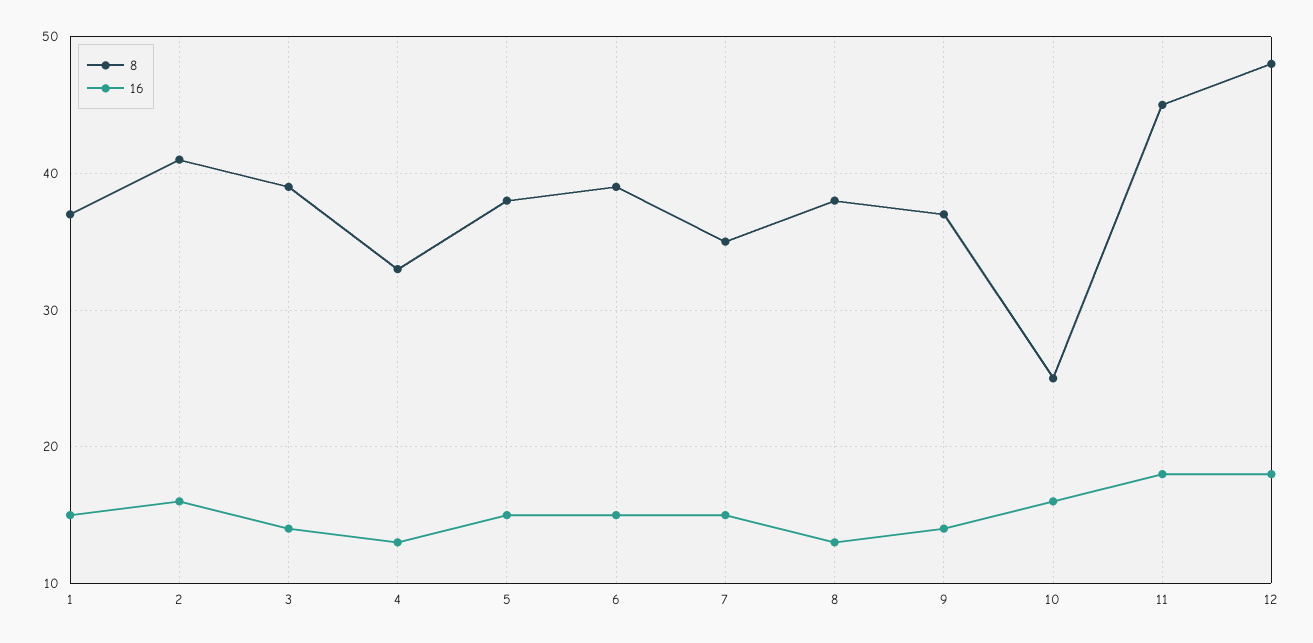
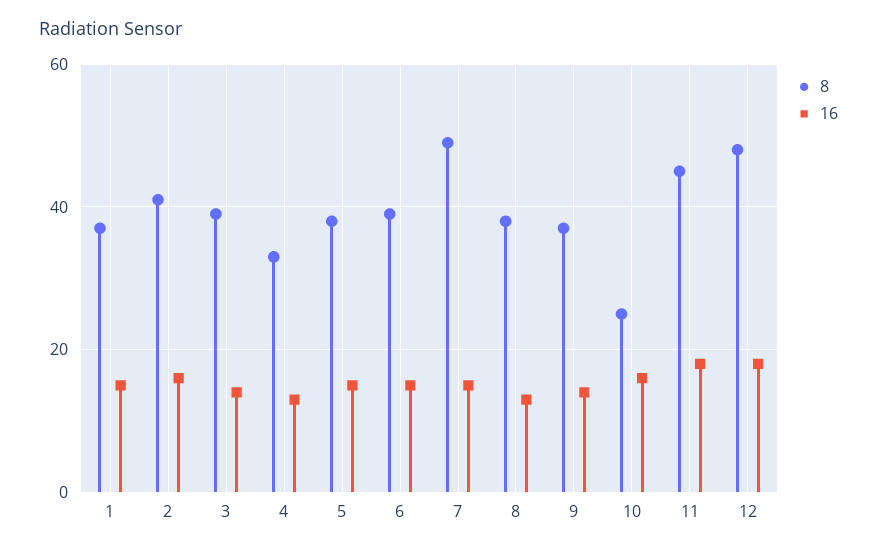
  {
    "8": {
      "1": 37,
      "2": 41,
      "3": 39,
      "4": 33,
      "5": 38,
      "6": 39,
-     "7": 35,
+     "7": 50,
      "8": 38,
      "9": 37,
      "10": 25,
      "11": 45,
      "12": 48
    },
    "16": {
      "1": 15,
      "2": 16,
      "3": 14,
      "4": 13,
      "5": 15,
      "6": 15,
      "7": 15,
      "8": 13,
      "9": 14,
      "10": 16,
      "11": 18,
      "12": 18
    }
  }

